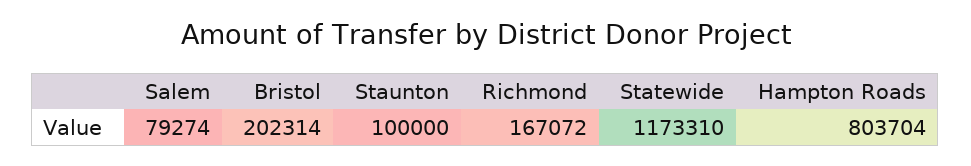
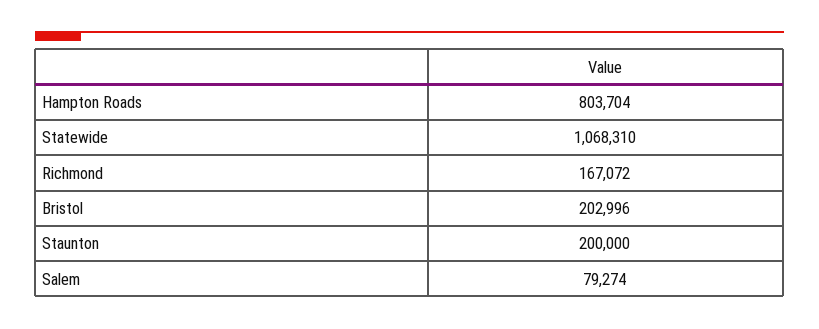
  {
    "Salem": 79274,
-   "Bristol": 202314,
+   "Bristol": 202996,
-   "Staunton": 100000,
+   "Staunton": 200000,
    "Richmond": 167072,
-   "Statewide": 1173310,
+   "Statewide": 1068310,
    "Hampton Roads": 803704
  }

